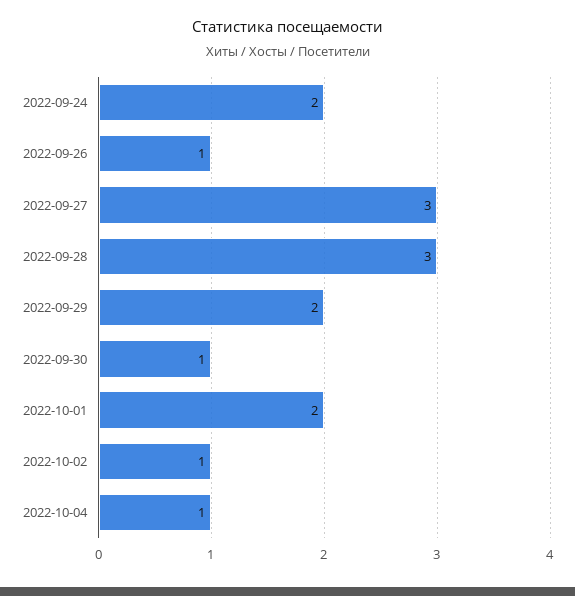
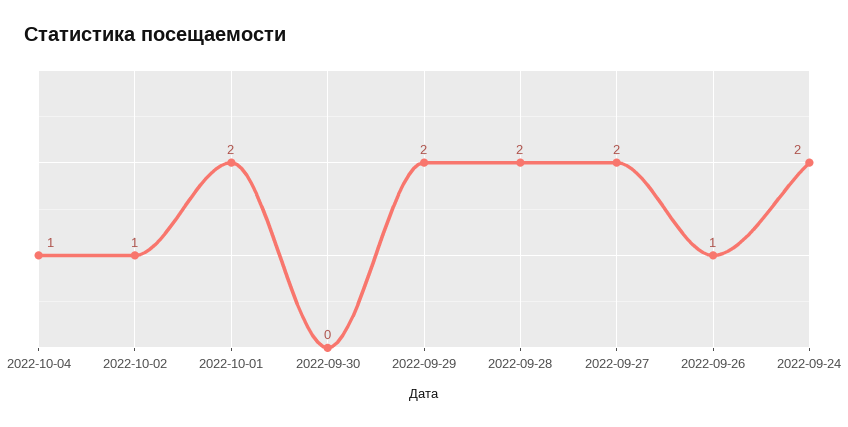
  {
    "2022-09-24": 2,
    "2022-09-26": 1,
-   "2022-09-27": 3,
+   "2022-09-27": 2,
-   "2022-09-28": 3,
+   "2022-09-28": 2,
    "2022-09-29": 2,
-   "2022-09-30": 1,
+   "2022-09-30": 0,
    "2022-10-01": 2,
    "2022-10-02": 1,
    "2022-10-04": 1
  }

